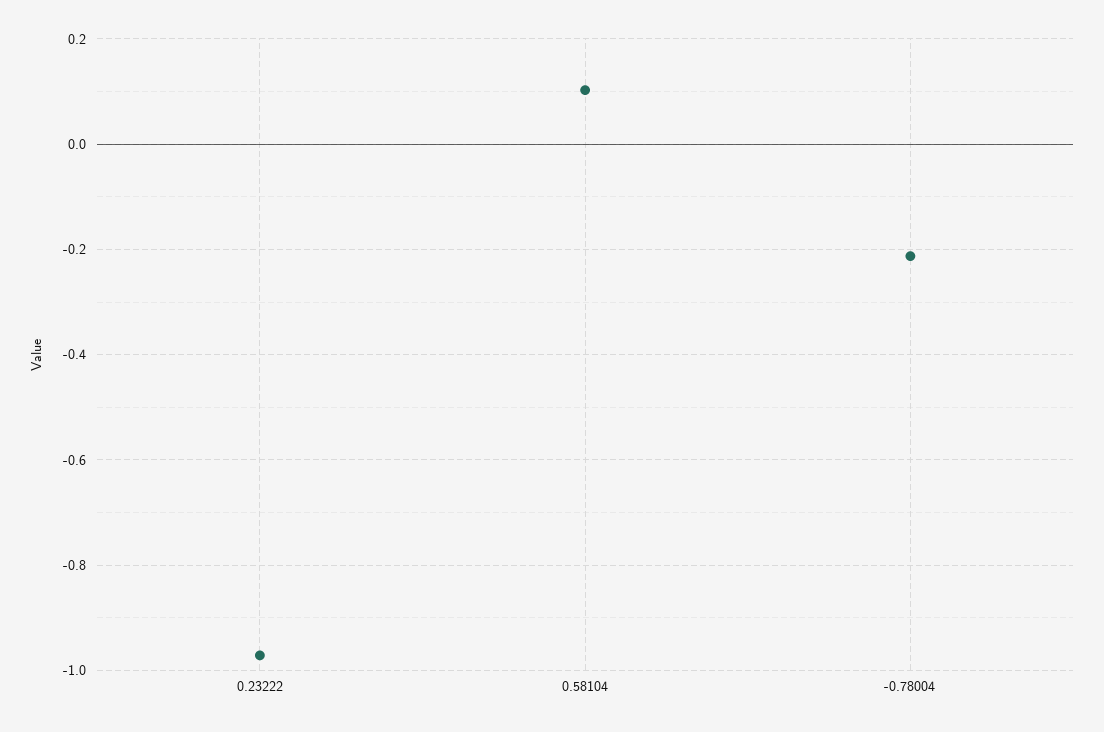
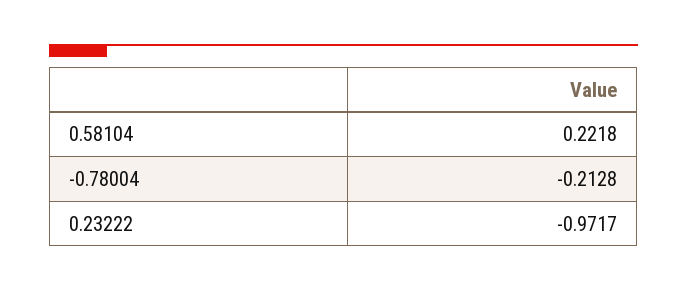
  {
    "0.23222": -0.9717,
-   "0.58104": 0.1,
+   "0.58104": 0.2218,
    "-0.78004": -0.2128
  }

